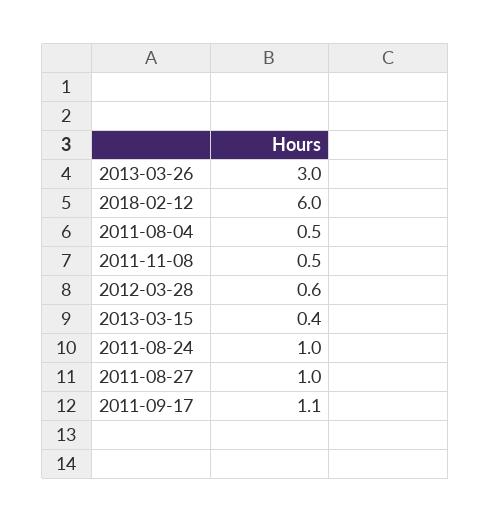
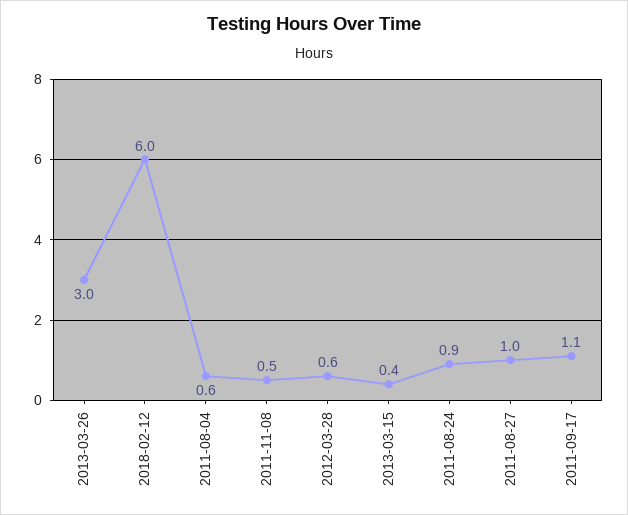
  {
    "2013-03-26": 3,
    "2018-02-12": 6,
-   "2011-08-04": 0.5,
+   "2011-08-04": 0.6,
    "2011-11-08": 0.5,
    "2012-03-28": 0.6,
    "2013-03-15": 0.4,
-   "2011-08-24": 1,
+   "2011-08-24": 0.9,
    "2011-08-27": 1,
    "2011-09-17": 1.1
  }

